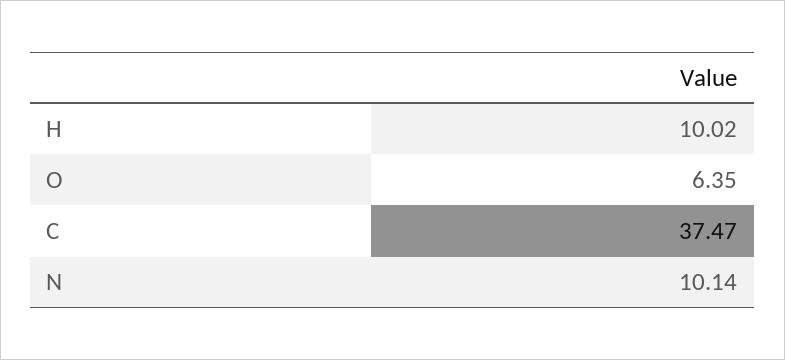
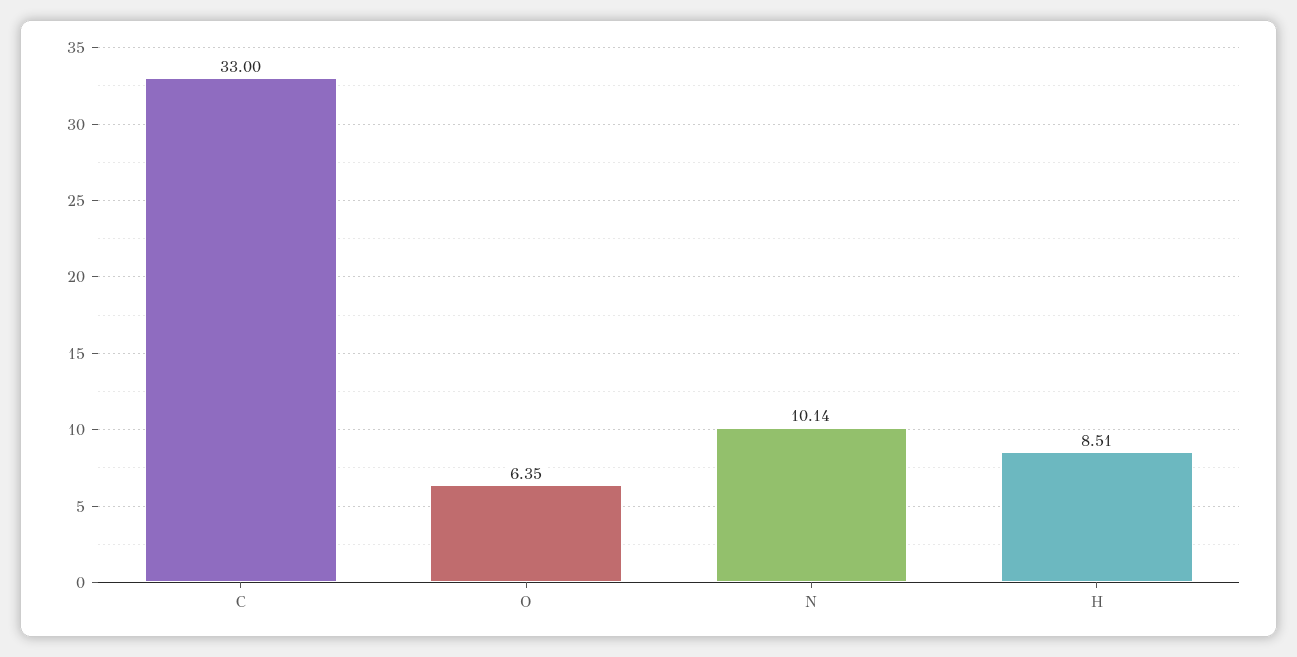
  {
-   "H": 10.02,
+   "H": 8.51,
    "O": 6.35,
-   "C": 37.47,
+   "C": 33,
    "N": 10.14
  }

